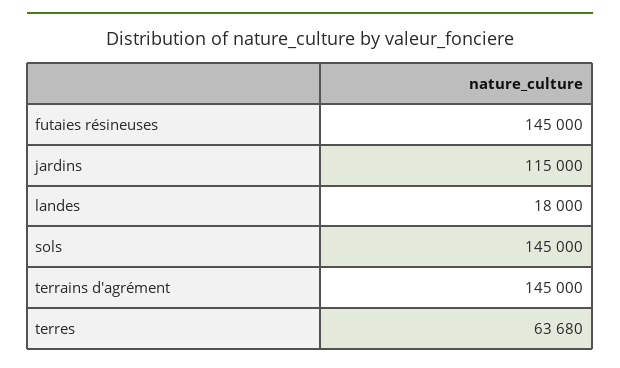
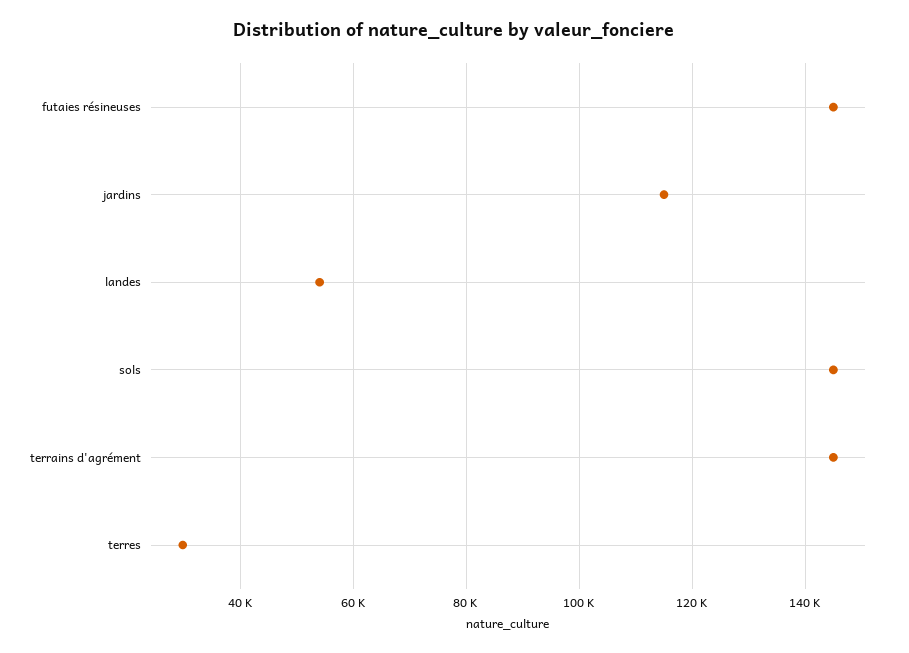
  {
    "futaies résineuses": 145000,
    "jardins": 115000,
-   "landes": 18000,
+   "landes": 54000,
    "sols": 145000,
    "terrains d'agrément": 145000,
-   "terres": 63680
+   "terres": 30000
  }

